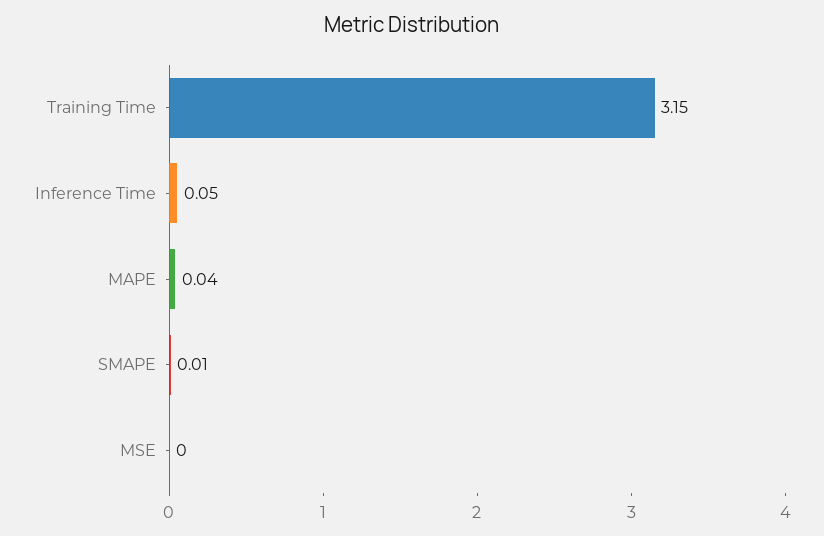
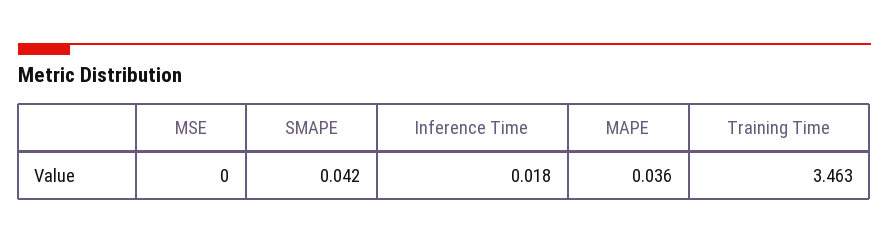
  {
-   "Training Time": 3.15,
+   "Training Time": 3.463,
-   "Inference Time": 0.05,
+   "Inference Time": 0.018,
    "MAPE": 0.036,
-   "SMAPE": 0.01,
+   "SMAPE": 0.042,
    "MSE": 0
  }

